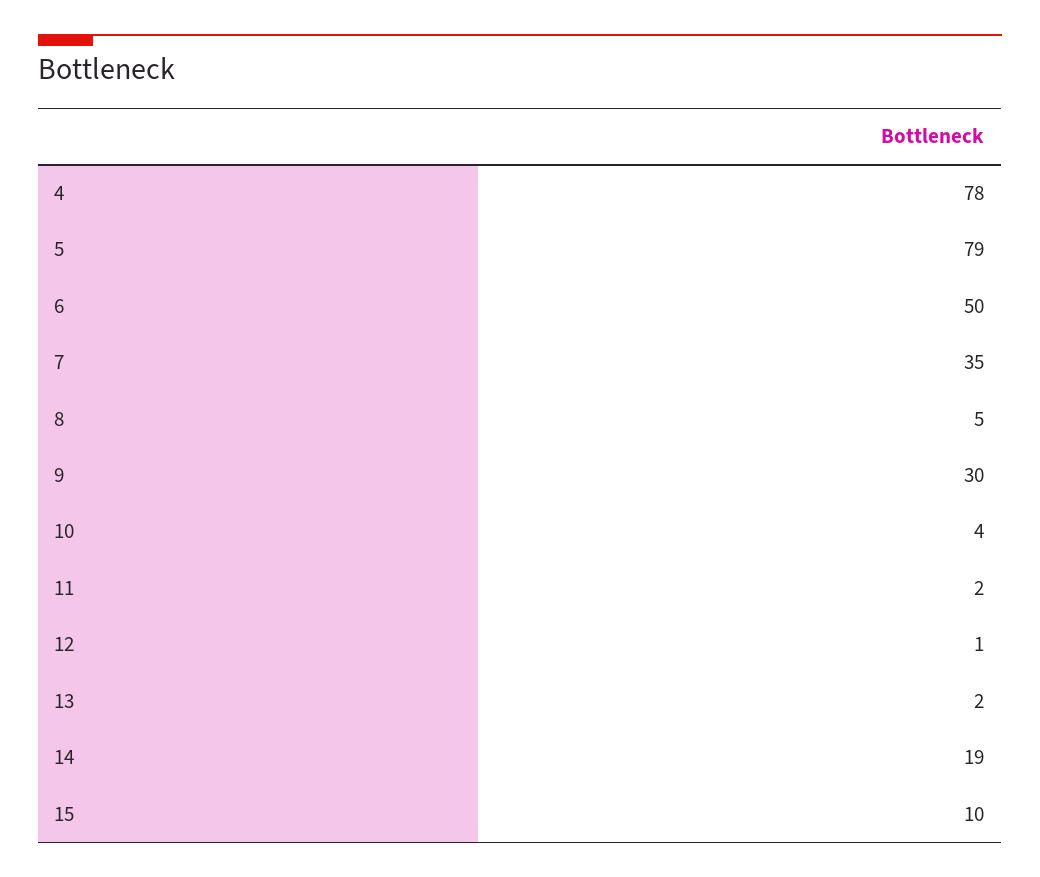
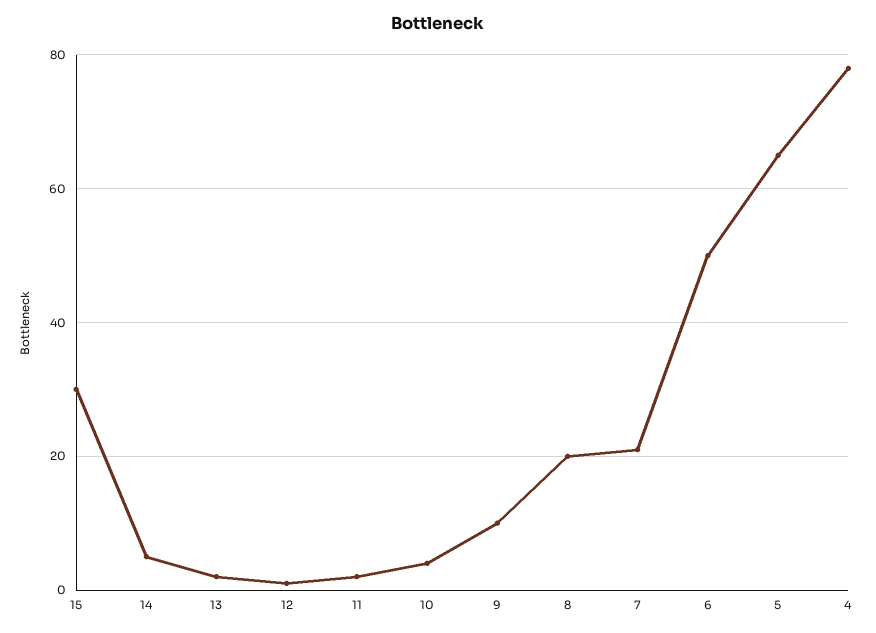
  {
    "4": 78,
-   "5": 79,
+   "5": 65,
    "6": 50,
-   "7": 35,
+   "7": 20,
-   "8": 5,
+   "8": 20,
-   "9": 30,
+   "9": 10,
    "10": 4,
    "11": 2,
    "12": 1,
    "13": 2,
-   "14": 19,
+   "14": 5,
-   "15": 10
+   "15": 30
  }

